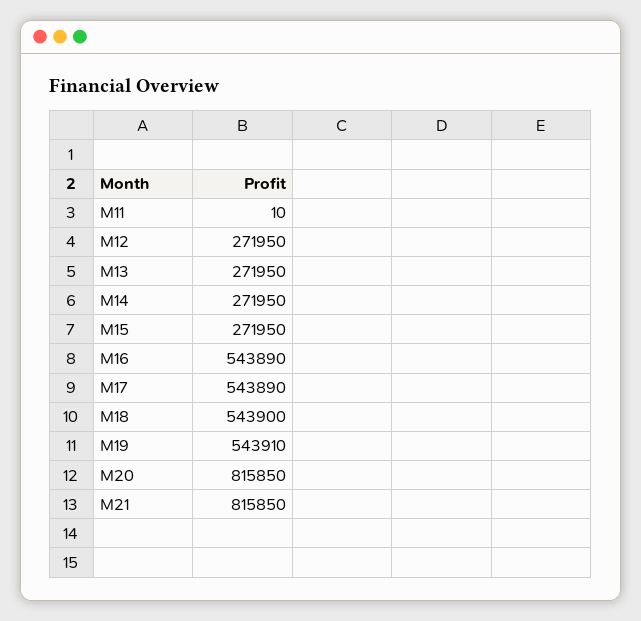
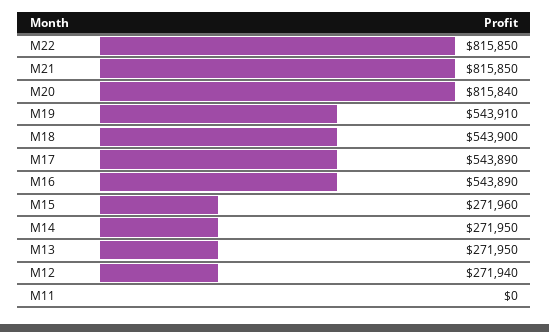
  {
-   "M11": 10,
+   "M11": 0,
-   "M12": 271950,
+   "M12": 271940,
    "M13": 271950,
    "M14": 271950,
-   "M15": 271950,
+   "M15": 271960,
    "M16": 543890,
    "M17": 543890,
    "M18": 543900,
    "M19": 543910,
-   "M20": 815850,
+   "M20": 815840,
-   "M21": 815850
+   "M21": 815850,
+   "M22": 815850
  }

